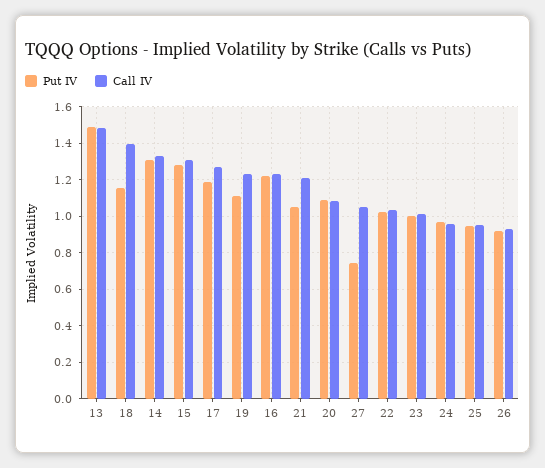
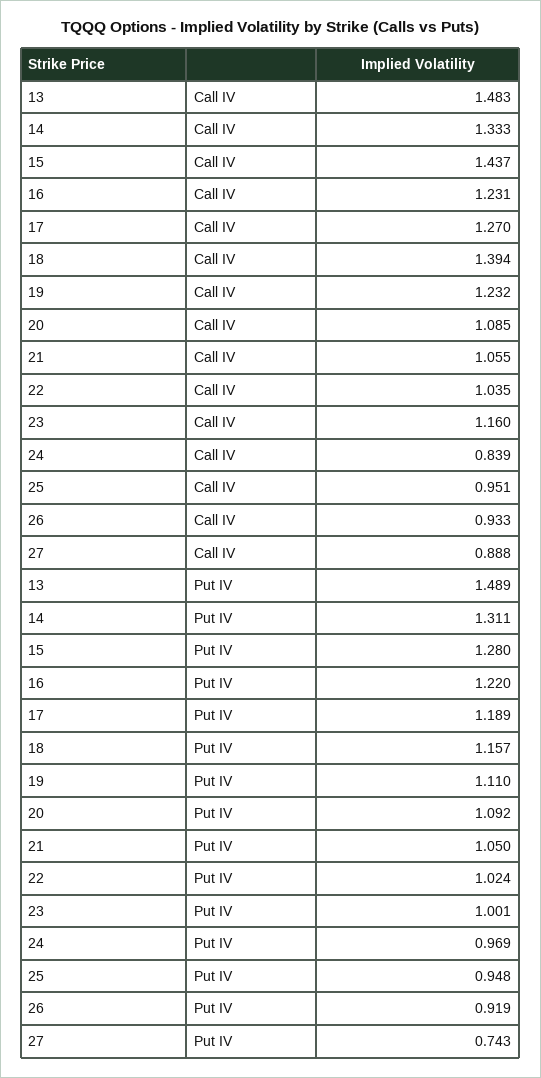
  {
    "Put IV": {
      "13": 1.489,
      "18": 1.157,
      "14": 1.311,
      "15": 1.28,
      "17": 1.189,
      "19": 1.11,
      "16": 1.22,
      "21": 1.05,
      "20": 1.092,
      "27": 0.743,
      "22": 1.024,
      "23": 1.001,
      "24": 0.969,
      "25": 0.948,
      "26": 0.919
    },
    "Call IV": {
      "13": 1.483,
      "18": 1.394,
      "14": 1.333,
-     "15": 1.3,
+     "15": 1.437,
      "17": 1.27,
      "19": 1.232,
      "16": 1.231,
-     "21": 1.2,
+     "21": 1.055,
      "20": 1.085,
-     "27": 1.05,
+     "27": 0.888,
      "22": 1.035,
-     "23": 1,
+     "23": 1.16,
-     "24": 0.95,
+     "24": 0.839,
      "25": 0.951,
      "26": 0.933
    }
  }

